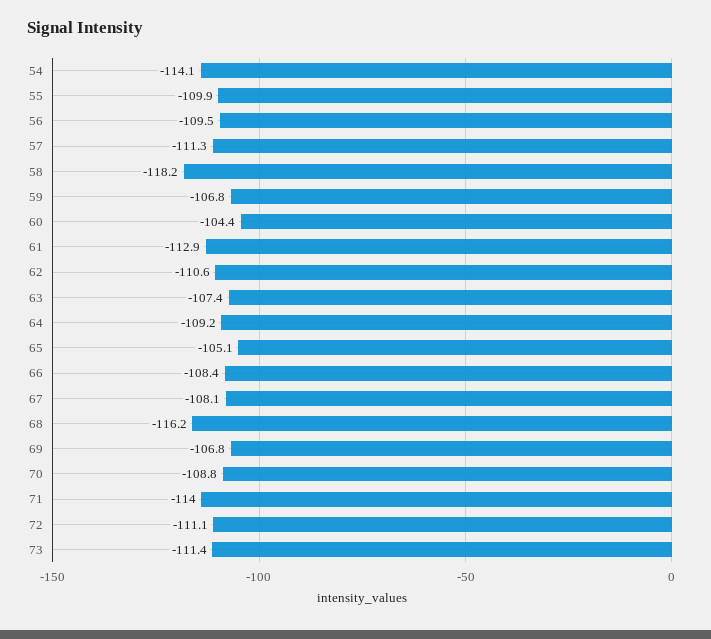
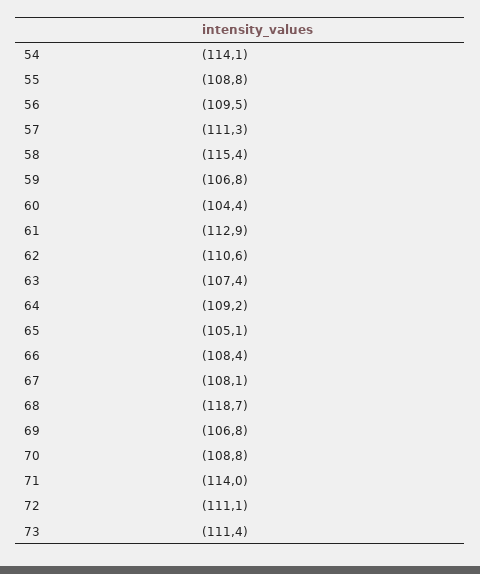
  {
    "54": -114.1,
-   "55": -109.9,
+   "55": -108.8,
    "56": -109.5,
    "57": -111.3,
-   "58": -118.2,
+   "58": -115.4,
    "59": -106.8,
    "60": -104.4,
    "61": -112.9,
    "62": -110.6,
    "63": -107.4,
    "64": -109.2,
    "65": -105.1,
    "66": -108.4,
    "67": -108.1,
-   "68": -116.2,
+   "68": -118.7,
    "69": -106.8,
    "70": -108.8,
    "71": -114,
    "72": -111.1,
    "73": -111.4
  }

